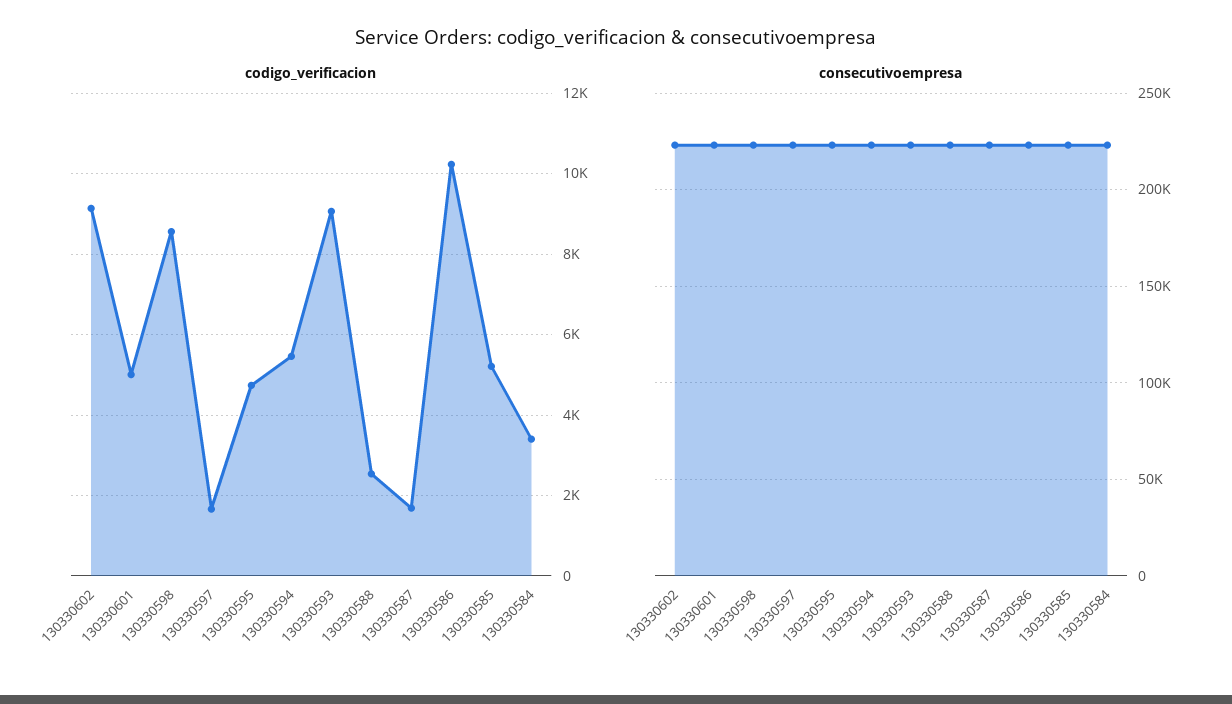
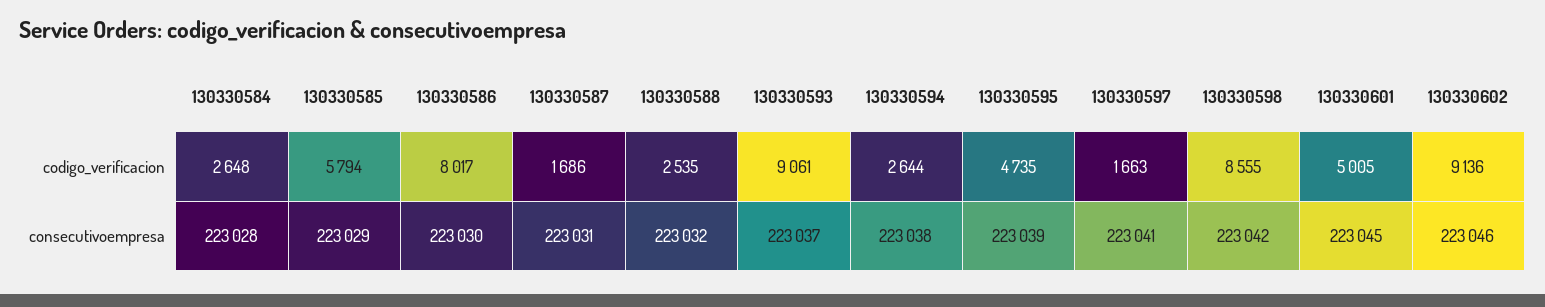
  {
    "codigo_verificacion": {
      "130330602": 9136,
      "130330601": 5005,
      "130330598": 8555,
      "130330597": 1663,
      "130330595": 4735,
-     "130330594": 5400,
+     "130330594": 2644,
      "130330593": 9061,
      "130330588": 2535,
      "130330587": 1686,
-     "130330586": 10200,
+     "130330586": 8017,
-     "130330585": 5200,
+     "130330585": 5794,
-     "130330584": 3400
+     "130330584": 2648
    },
    "consecutivoempresa": {
      "130330602": 223046,
      "130330601": 223045,
      "130330598": 223042,
      "130330597": 223041,
      "130330595": 223039,
      "130330594": 223038,
      "130330593": 223037,
      "130330588": 223032,
      "130330587": 223031,
      "130330586": 223030,
      "130330585": 223029,
      "130330584": 223028
    }
  }

